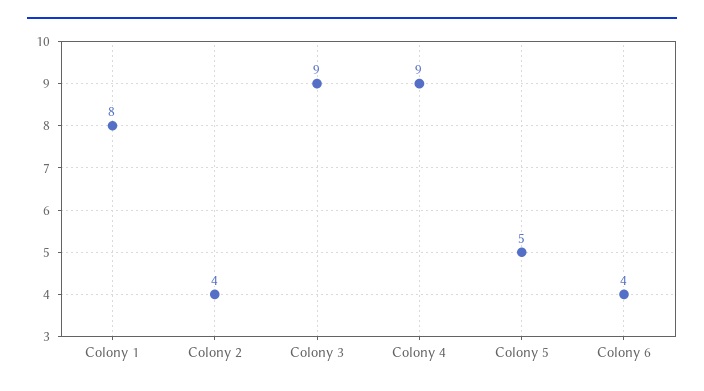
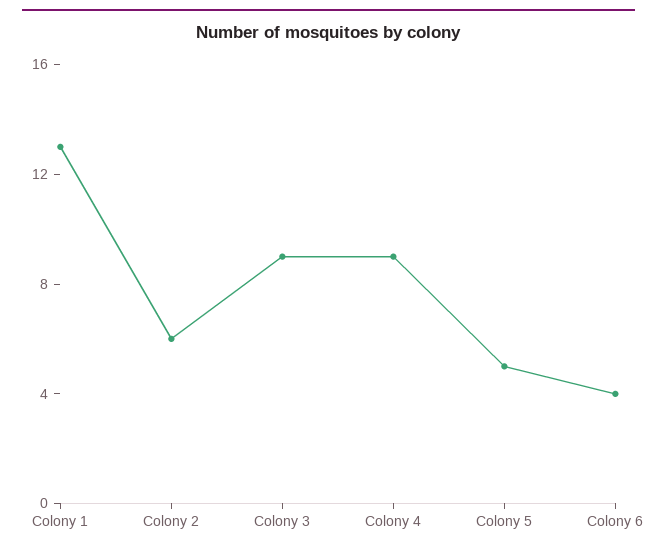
  {
-   "Colony 1": 8,
+   "Colony 1": 13,
-   "Colony 2": 4,
+   "Colony 2": 6,
    "Colony 3": 9,
    "Colony 4": 9,
    "Colony 5": 5,
    "Colony 6": 4
  }

